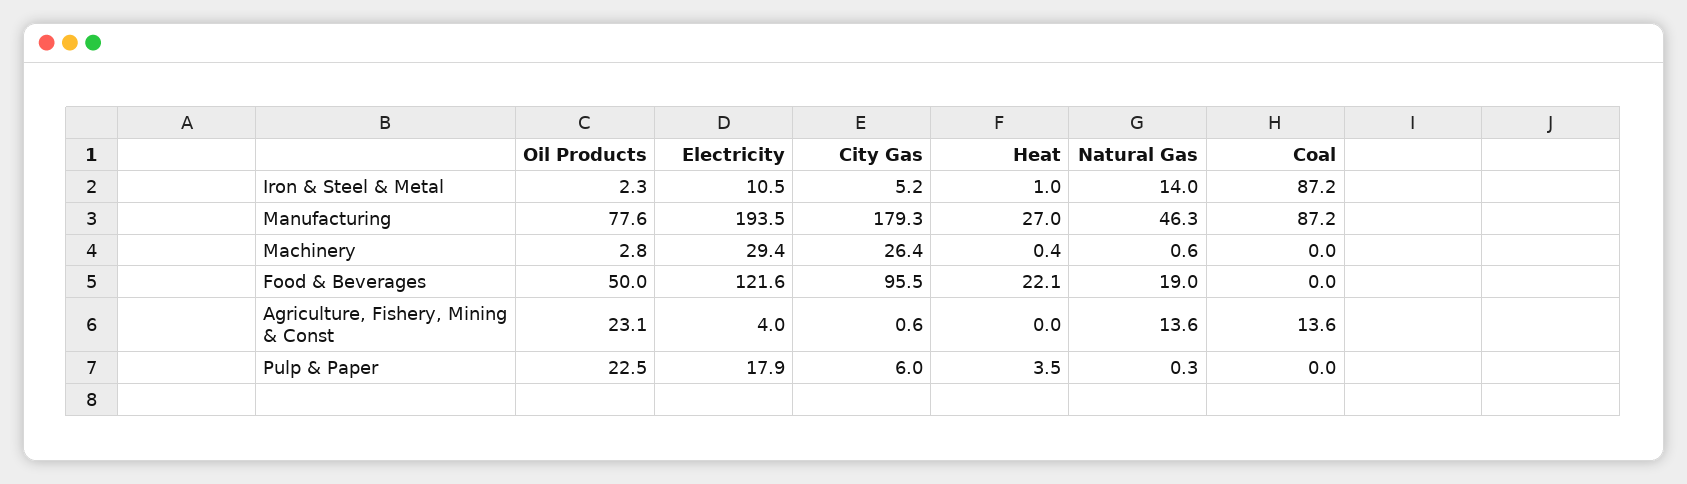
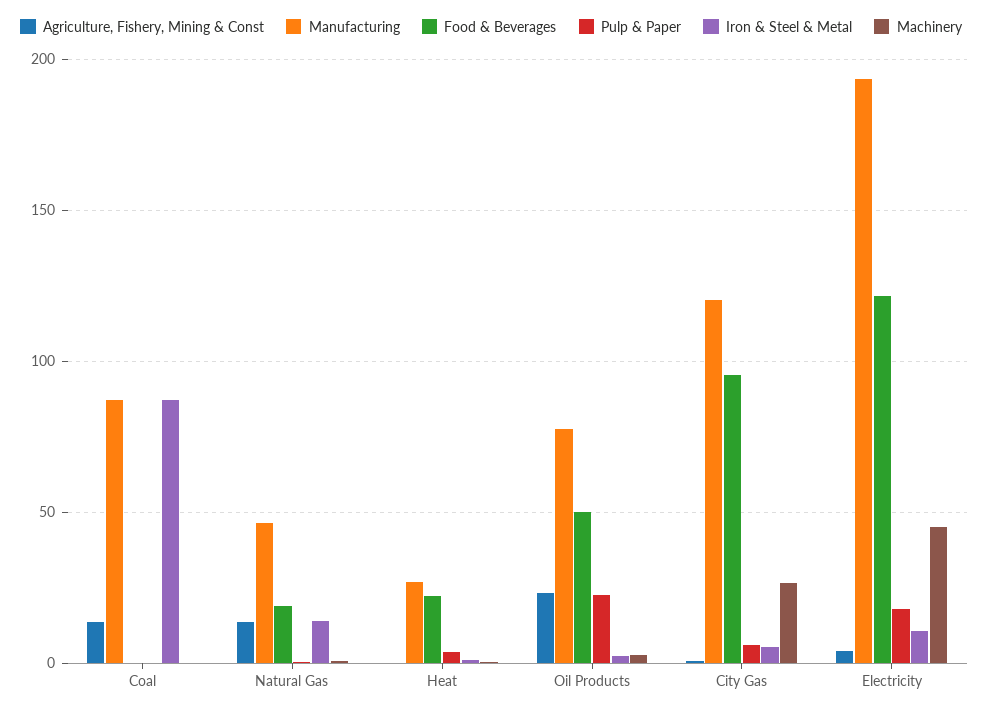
  {
    "Iron & Steel & Metal": {
      "Oil Products": 2.3,
      "Electricity": 10.5,
      "City Gas": 5.2,
      "Heat": 1,
      "Natural Gas": 14,
      "Coal": 87.2
    },
    "Manufacturing": {
      "Oil Products": 77.6,
      "Electricity": 193.5,
-     "City Gas": 179.3,
+     "City Gas": 120,
      "Heat": 27,
      "Natural Gas": 46.3,
      "Coal": 87.2
    },
    "Machinery": {
      "Oil Products": 2.8,
-     "Electricity": 29.4,
+     "Electricity": 45,
      "City Gas": 26.4,
      "Heat": 0.4,
      "Natural Gas": 0.6,
      "Coal": 0
    },
    "Food & Beverages": {
      "Oil Products": 50,
      "Electricity": 121.6,
      "City Gas": 95.5,
      "Heat": 22.1,
      "Natural Gas": 19,
      "Coal": 0
    },
    "Agriculture, Fishery, Mining & Const": {
      "Oil Products": 23.1,
      "Electricity": 4,
      "City Gas": 0.6,
      "Heat": 0,
      "Natural Gas": 13.6,
      "Coal": 13.6
    },
    "Pulp & Paper": {
      "Oil Products": 22.5,
      "Electricity": 17.9,
      "City Gas": 6,
      "Heat": 3.5,
      "Natural Gas": 0.3,
      "Coal": 0
    }
  }

